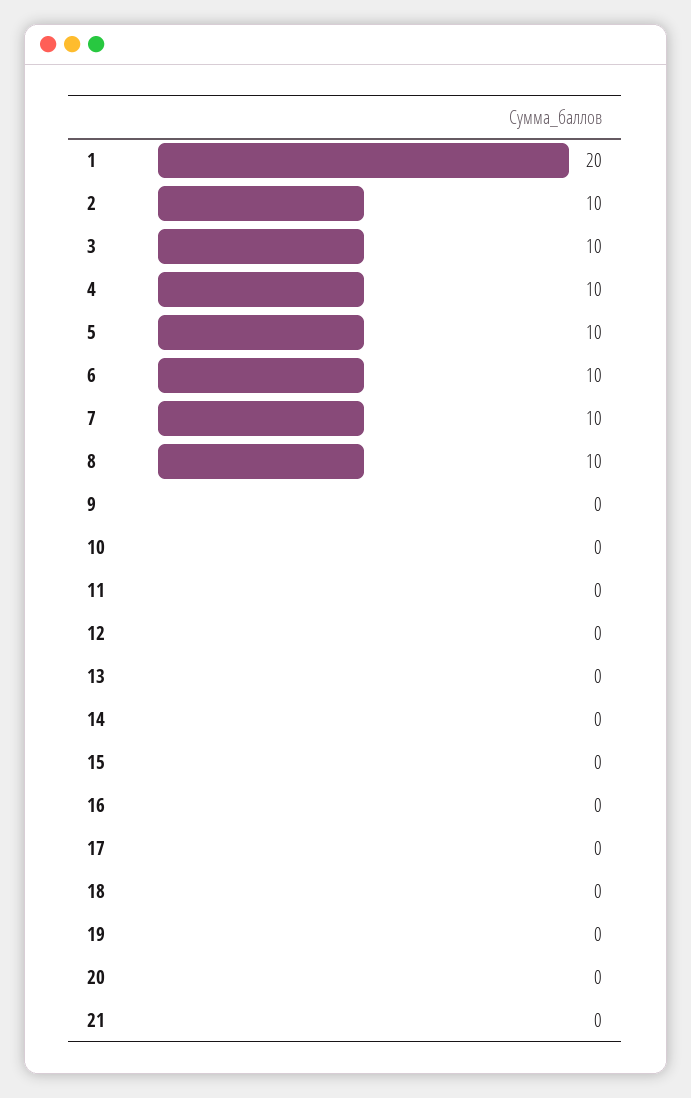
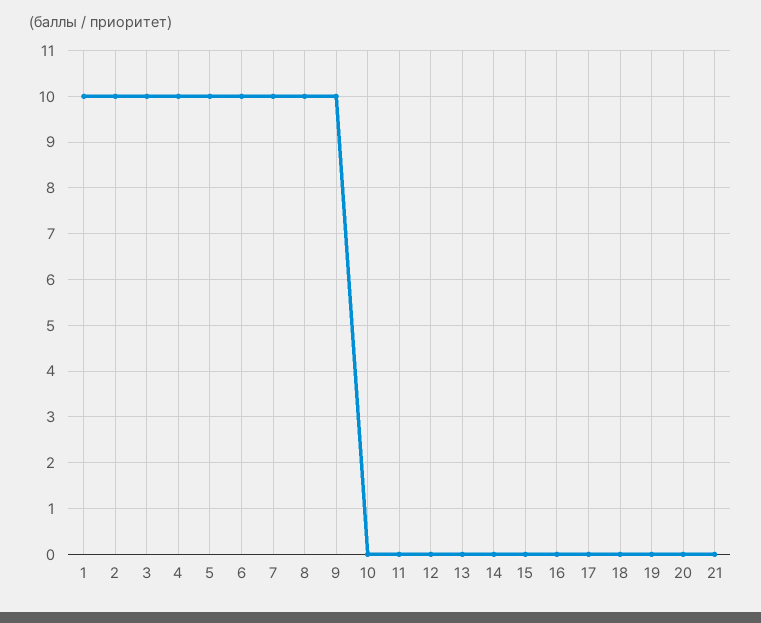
  {
-   "1": 20,
+   "1": 10,
    "2": 10,
    "3": 10,
    "4": 10,
    "5": 10,
    "6": 10,
    "7": 10,
    "8": 10,
-   "9": 0,
+   "9": 10,
    "10": 0,
    "11": 0,
    "12": 0,
    "13": 0,
    "14": 0,
    "15": 0,
    "16": 0,
    "17": 0,
    "18": 0,
    "19": 0,
    "20": 0,
    "21": 0
  }

